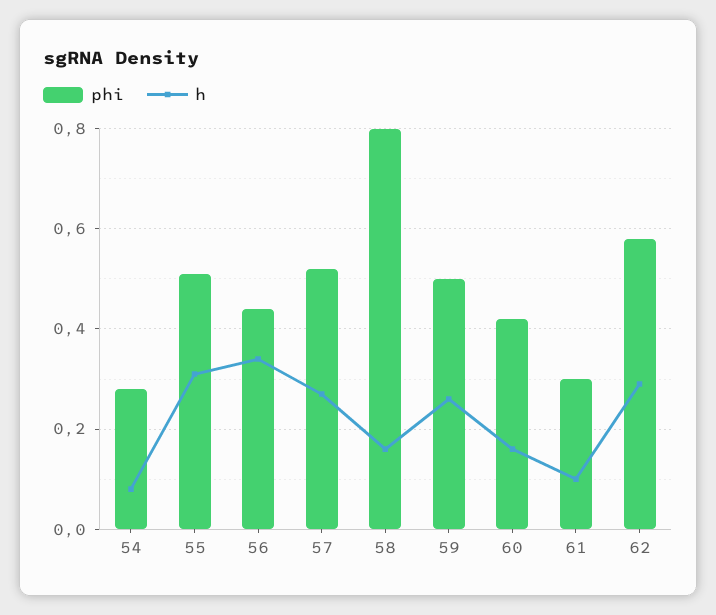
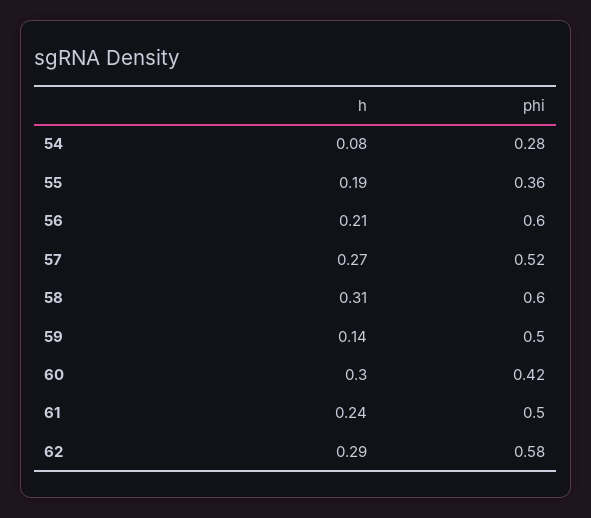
  {
    "phi": {
      "54": 0.28,
-     "55": 0.5,
+     "55": 0.36,
-     "56": 0.45,
+     "56": 0.6,
      "57": 0.52,
-     "58": 0.8,
+     "58": 0.6,
      "59": 0.5,
      "60": 0.42,
-     "61": 0.3,
+     "61": 0.5,
      "62": 0.58
    },
    "h": {
      "54": 0.08,
-     "55": 0.3,
+     "55": 0.19,
-     "56": 0.35,
+     "56": 0.21,
      "57": 0.27,
-     "58": 0.15,
+     "58": 0.31,
-     "59": 0.25,
+     "59": 0.14,
-     "60": 0.15,
+     "60": 0.3,
-     "61": 0.1,
+     "61": 0.24,
      "62": 0.29
    }
  }

